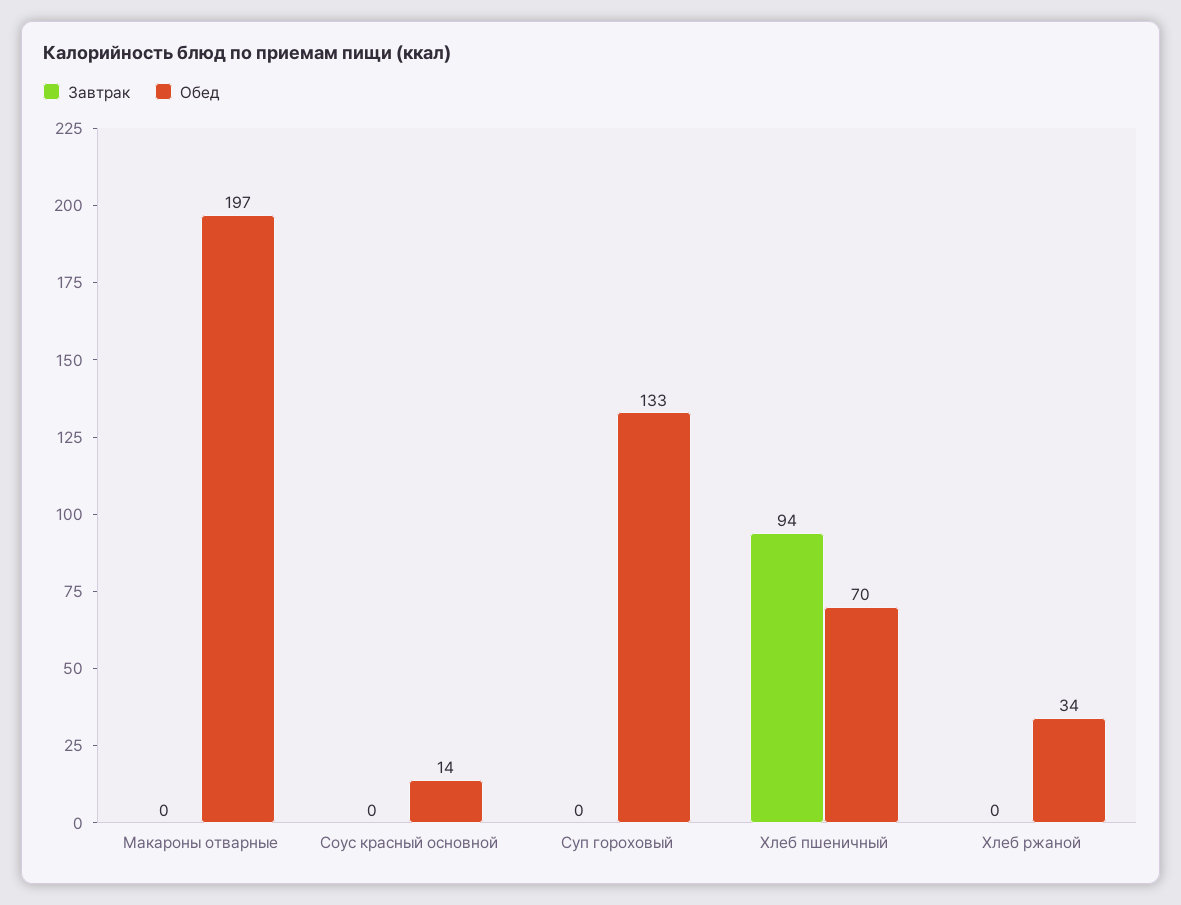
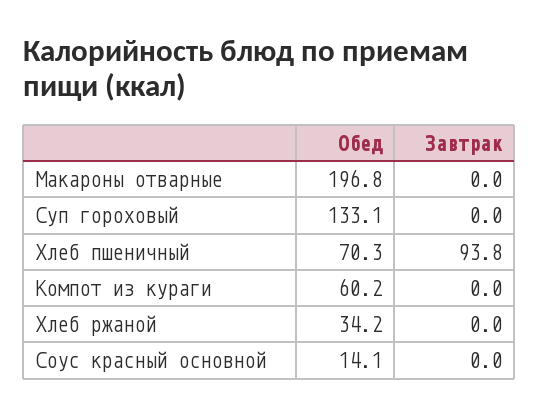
  {
    "Завтрак": {
      "Макароны отварные": 0,
      "Соус красный основной": 0,
      "Суп гороховый": 0,
      "Хлеб пшеничный": 93.8,
-     "Хлеб ржаной": 0
+     "Хлеб ржаной": 0,
+     "Компот из кураги": 0
    },
    "Обед": {
      "Макароны отварные": 196.8,
      "Соус красный основной": 14.1,
      "Суп гороховый": 133.1,
      "Хлеб пшеничный": 70.3,
-     "Хлеб ржаной": 34.2
+     "Хлеб ржаной": 34.2,
+     "Компот из кураги": 60.2
    }
  }

